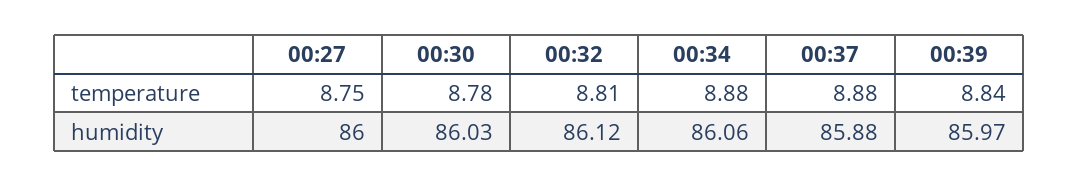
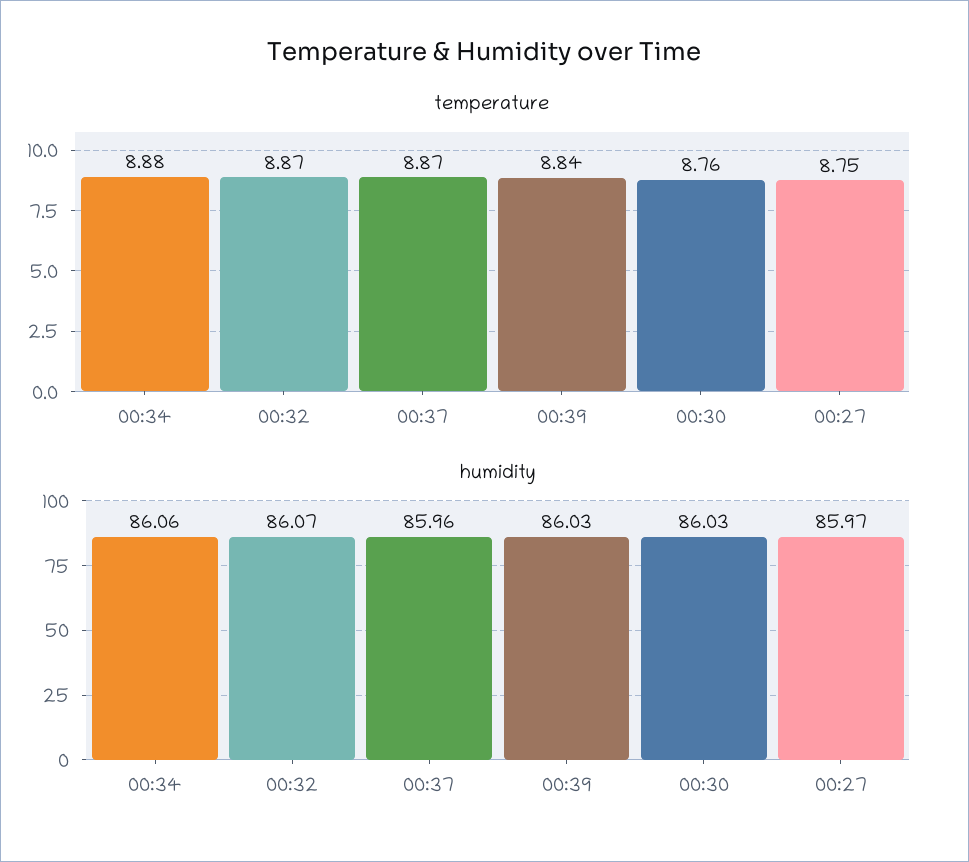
  {
    "temperature": {
      "00:27": 8.75,
-     "00:30": 8.78,
+     "00:30": 8.76,
-     "00:32": 8.81,
+     "00:32": 8.87,
      "00:34": 8.88,
-     "00:37": 8.88,
+     "00:37": 8.87,
      "00:39": 8.84
    },
    "humidity": {
-     "00:27": 86,
+     "00:27": 85.97,
      "00:30": 86.03,
-     "00:32": 86.12,
+     "00:32": 86.07,
      "00:34": 86.06,
-     "00:37": 85.88,
+     "00:37": 85.96,
-     "00:39": 85.97
+     "00:39": 86.03
    }
  }

